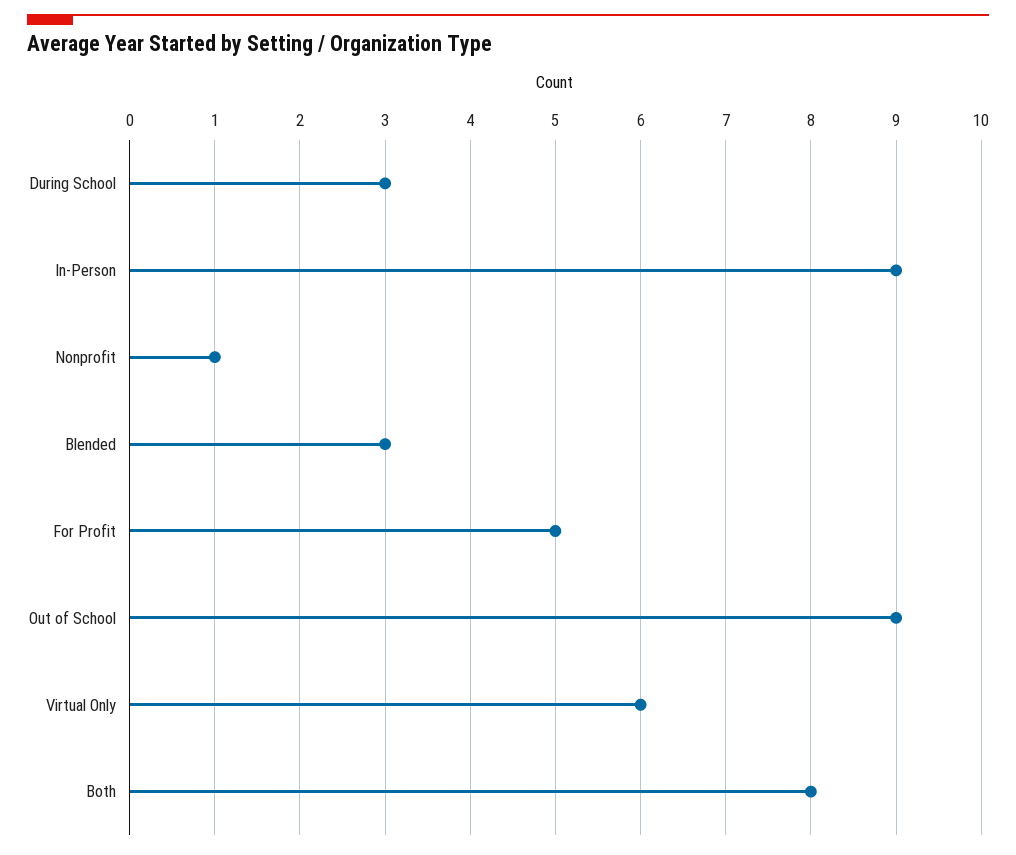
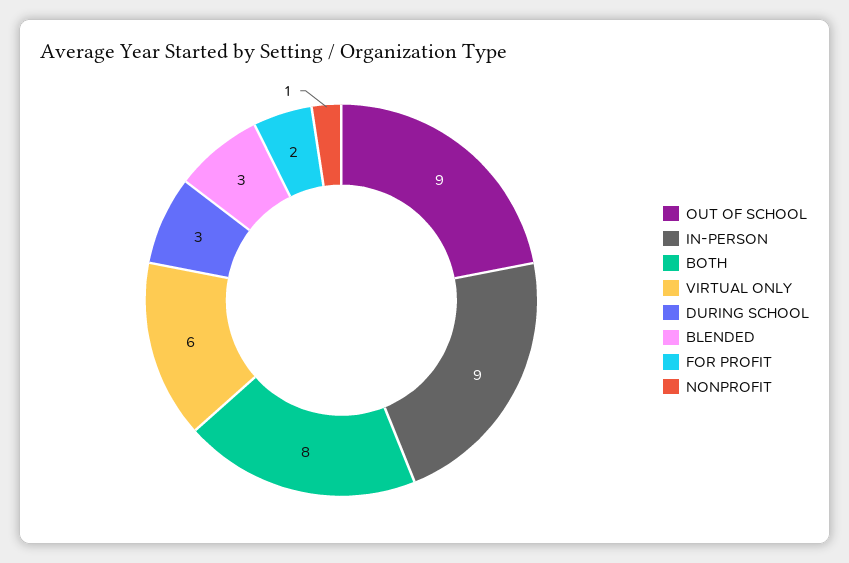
  {
    "During School": 3,
    "In-Person": 9,
    "Nonprofit": 1,
    "Blended": 3,
-   "For Profit": 5,
+   "For Profit": 2,
    "Out of School": 9,
    "Virtual Only": 6,
    "Both": 8
  }

